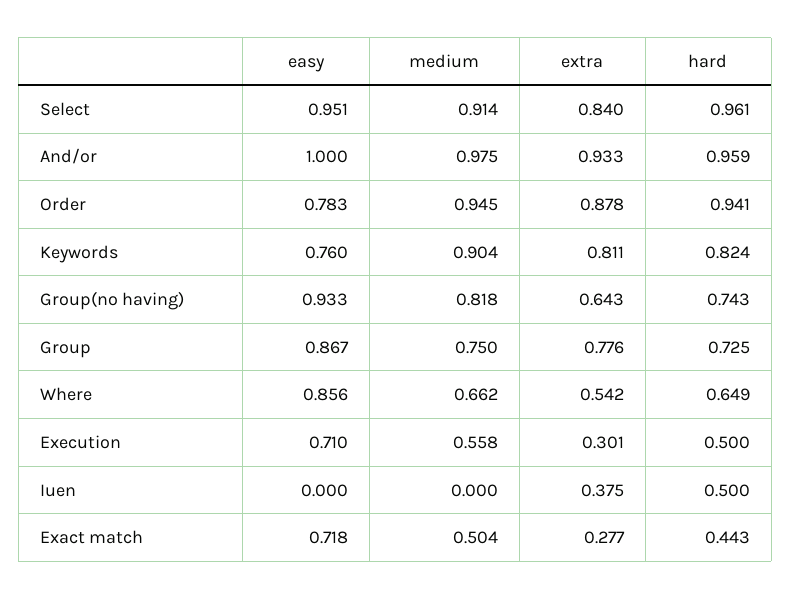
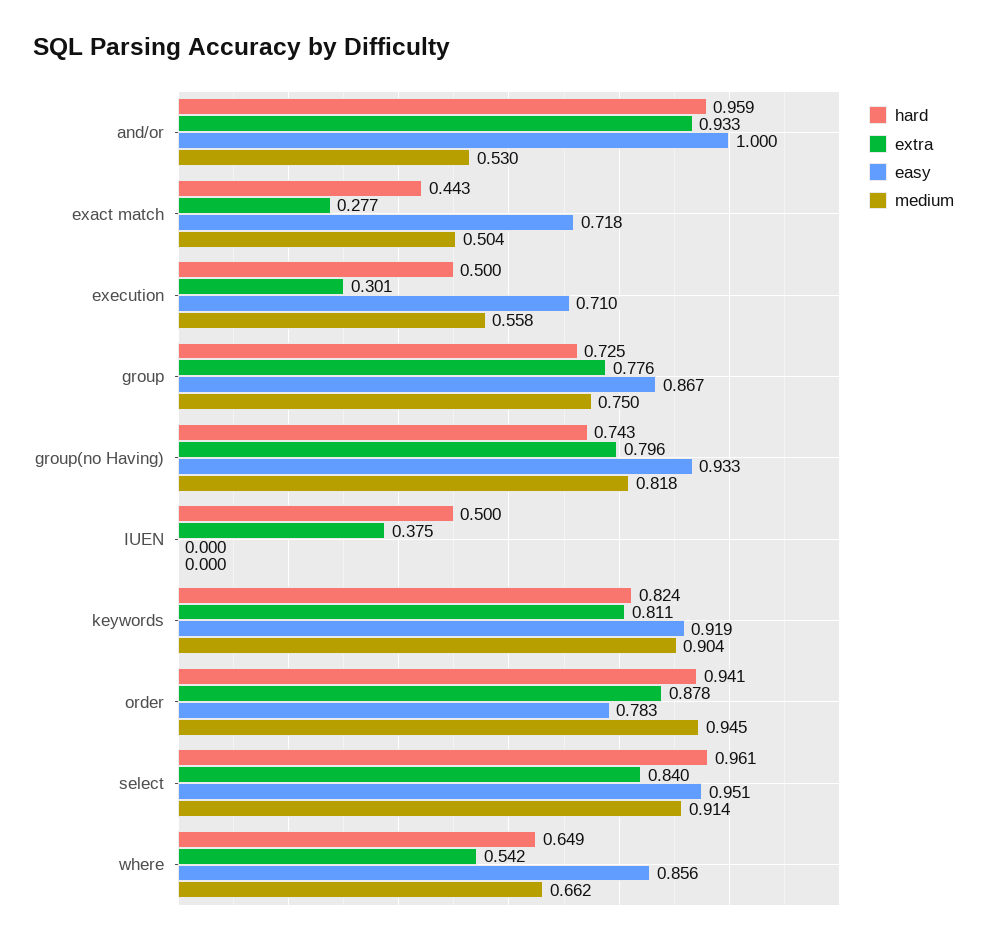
  {
    "easy": {
      "Select": 0.951,
      "And/or": 1,
      "Order": 0.783,
-     "Keywords": 0.76,
+     "Keywords": 0.919,
      "Group(no having)": 0.933,
      "Group": 0.867,
      "Where": 0.856,
      "Execution": 0.71,
      "Iuen": 0,
      "Exact match": 0.718
    },
    "medium": {
      "Select": 0.914,
-     "And/or": 0.975,
+     "And/or": 0.53,
      "Order": 0.945,
      "Keywords": 0.904,
      "Group(no having)": 0.818,
      "Group": 0.75,
      "Where": 0.662,
      "Execution": 0.558,
      "Iuen": 0,
      "Exact match": 0.504
    },
    "extra": {
      "Select": 0.84,
      "And/or": 0.933,
      "Order": 0.878,
      "Keywords": 0.811,
-     "Group(no having)": 0.643,
+     "Group(no having)": 0.796,
      "Group": 0.776,
      "Where": 0.542,
      "Execution": 0.301,
      "Iuen": 0.375,
      "Exact match": 0.277
    },
    "hard": {
      "Select": 0.961,
      "And/or": 0.959,
      "Order": 0.941,
      "Keywords": 0.824,
      "Group(no having)": 0.743,
      "Group": 0.725,
      "Where": 0.649,
      "Execution": 0.5,
      "Iuen": 0.5,
      "Exact match": 0.443
    }
  }

